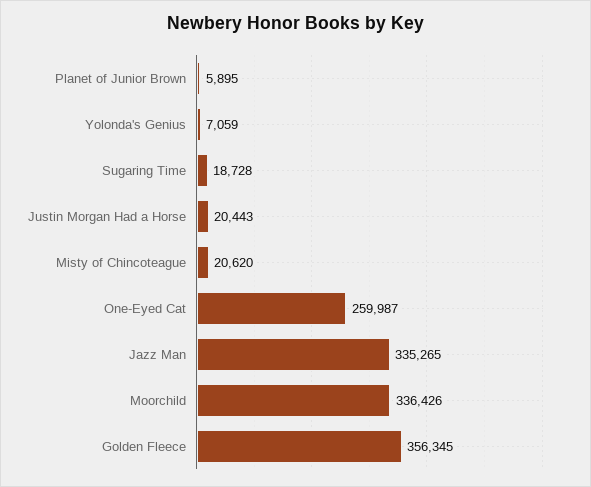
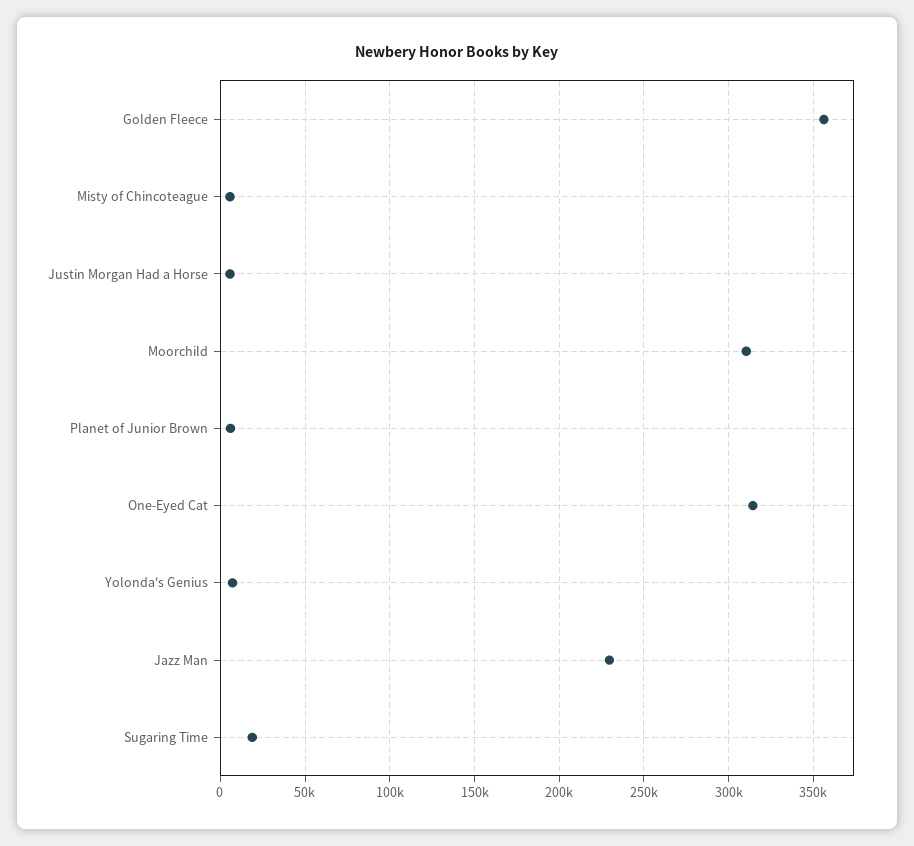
  {
    "Planet of Junior Brown": 5895,
    "Yolonda's Genius": 7059,
    "Sugaring Time": 18728,
-   "Justin Morgan Had a Horse": 20443,
+   "Justin Morgan Had a Horse": 5000,
-   "Misty of Chincoteague": 20620,
+   "Misty of Chincoteague": 5000,
-   "One-Eyed Cat": 259987,
+   "One-Eyed Cat": 315000,
-   "Jazz Man": 335265,
+   "Jazz Man": 230000,
-   "Moorchild": 336426,
+   "Moorchild": 310000,
    "Golden Fleece": 356345
  }

